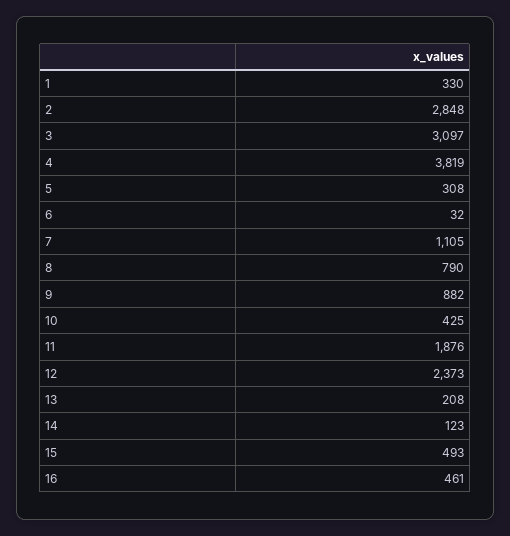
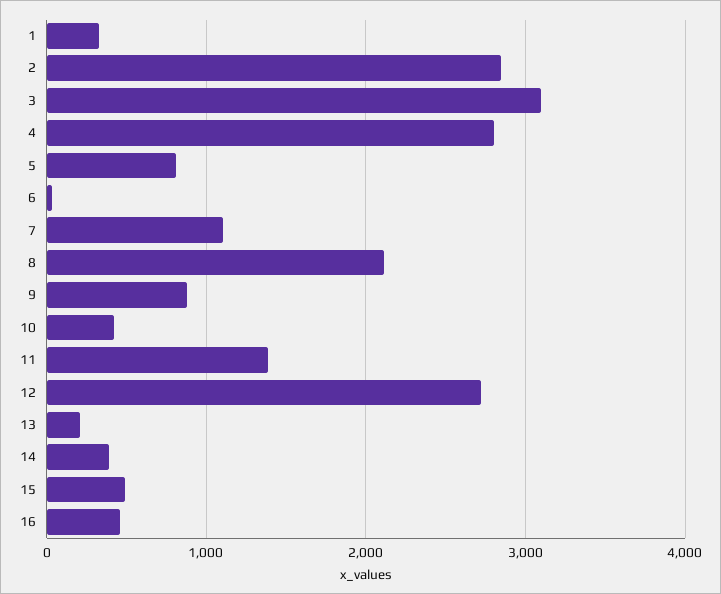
  {
    "1": 330,
    "2": 2848,
    "3": 3097,
-   "4": 3819,
+   "4": 2800,
-   "5": 308,
+   "5": 800,
    "6": 32,
    "7": 1105,
-   "8": 790,
+   "8": 2100,
    "9": 882,
    "10": 425,
-   "11": 1876,
+   "11": 1400,
-   "12": 2373,
+   "12": 2700,
    "13": 208,
-   "14": 123,
+   "14": 400,
    "15": 493,
    "16": 461
  }

